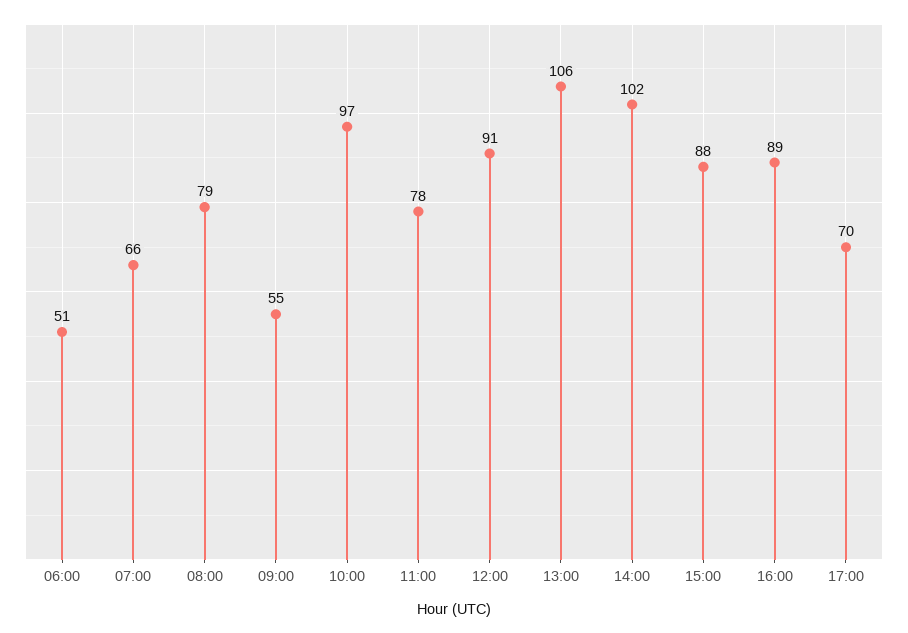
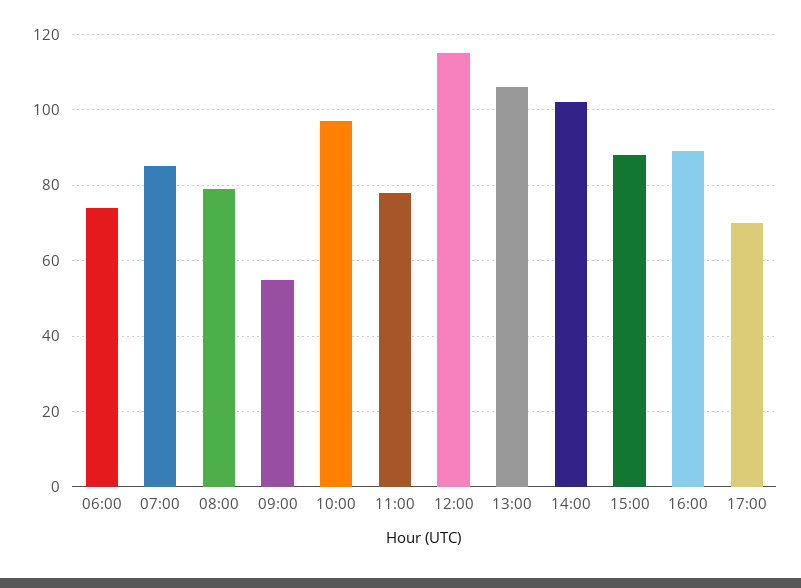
  {
-   "06:00": 51,
+   "06:00": 75,
-   "07:00": 66,
+   "07:00": 85,
    "08:00": 79,
    "09:00": 55,
    "10:00": 97,
    "11:00": 78,
-   "12:00": 91,
+   "12:00": 115,
    "13:00": 106,
    "14:00": 102,
    "15:00": 88,
    "16:00": 89,
    "17:00": 70
  }

